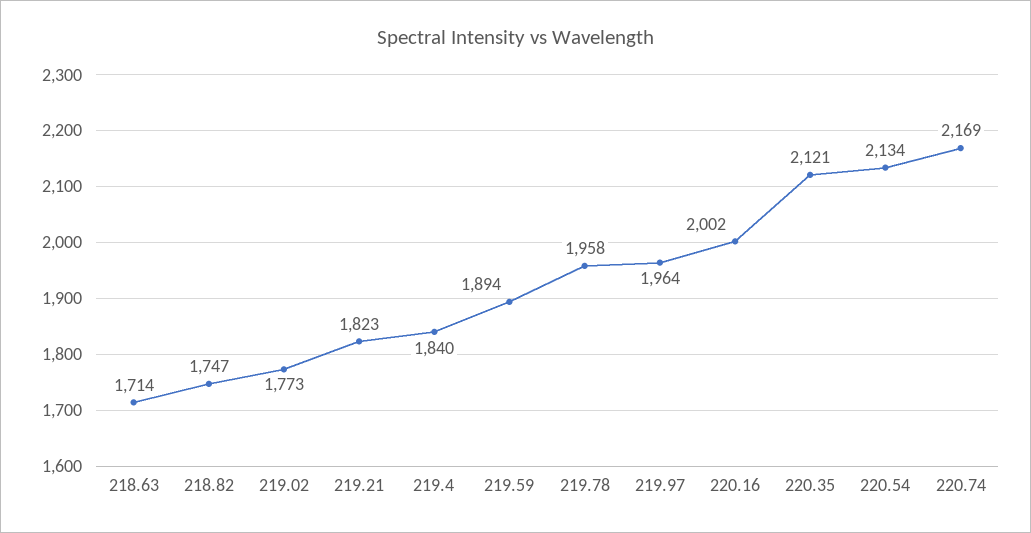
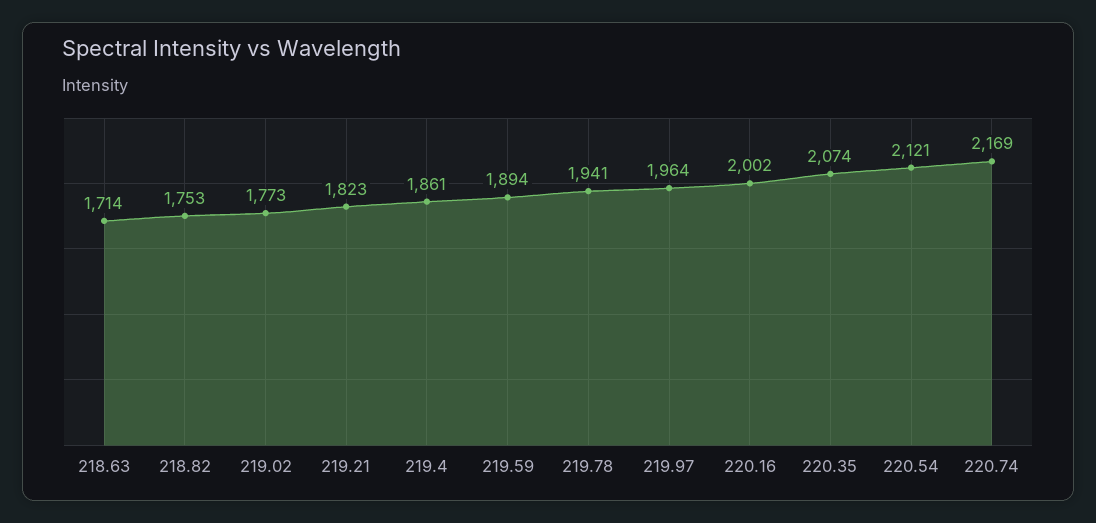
  {
    "218.63": 1714,
-   "218.82": 1747,
+   "218.82": 1753,
    "219.02": 1773,
    "219.21": 1823,
-   "219.4": 1840,
+   "219.4": 1861,
    "219.59": 1894,
-   "219.78": 1958,
+   "219.78": 1941,
    "219.97": 1964,
    "220.16": 2002,
-   "220.35": 2121,
+   "220.35": 2074,
-   "220.54": 2134,
+   "220.54": 2121,
    "220.74": 2169
  }

